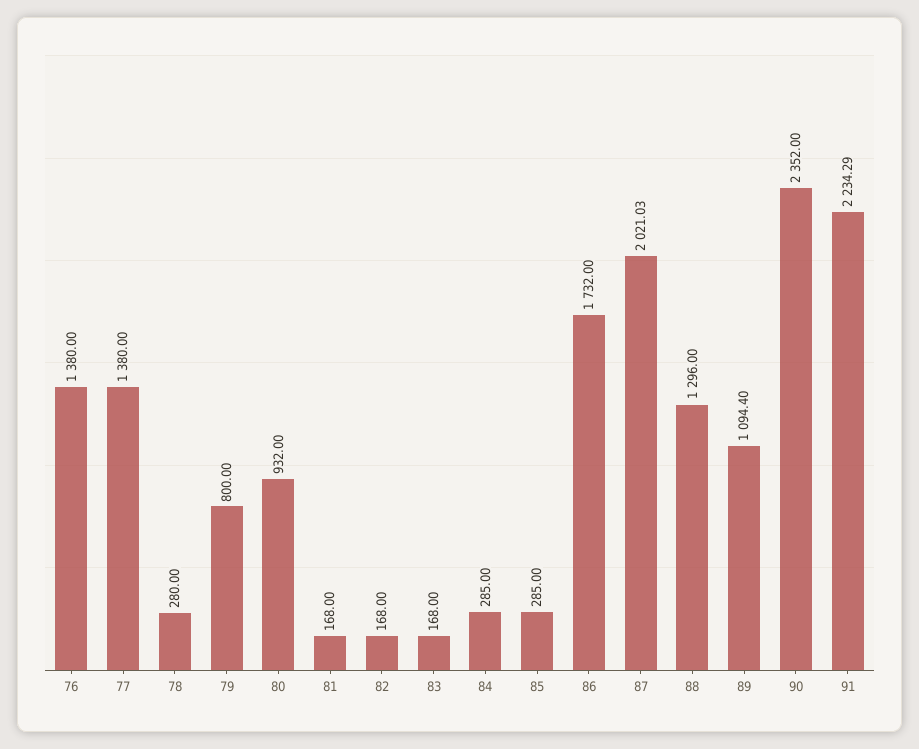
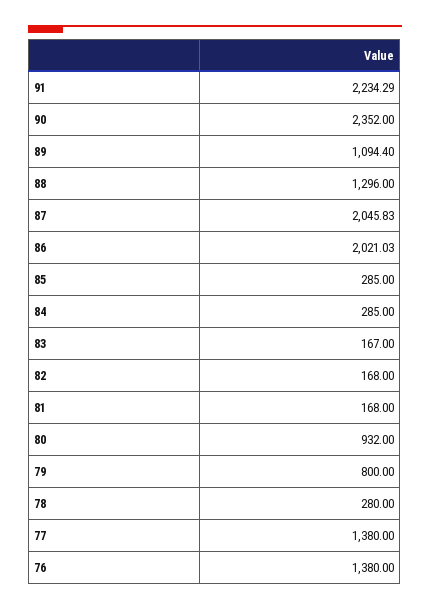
  {
    "76": 1380,
    "77": 1380,
    "78": 280,
    "79": 800,
    "80": 932,
    "81": 168,
    "82": 168,
-   "83": 168,
+   "83": 167,
    "84": 285,
    "85": 285,
-   "86": 1732,
+   "86": 2021.03,
-   "87": 2021.03,
+   "87": 2045.83,
    "88": 1296,
    "89": 1094.4,
    "90": 2352,
    "91": 2234.29
  }

